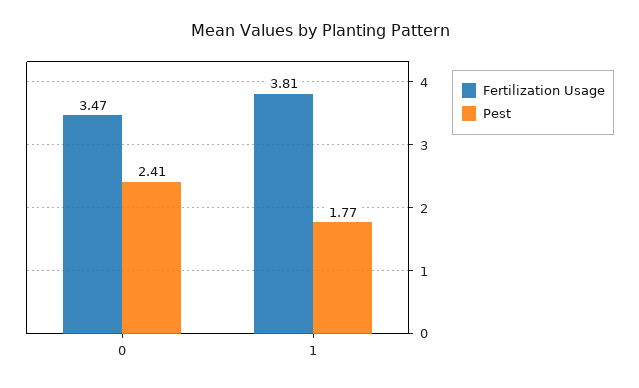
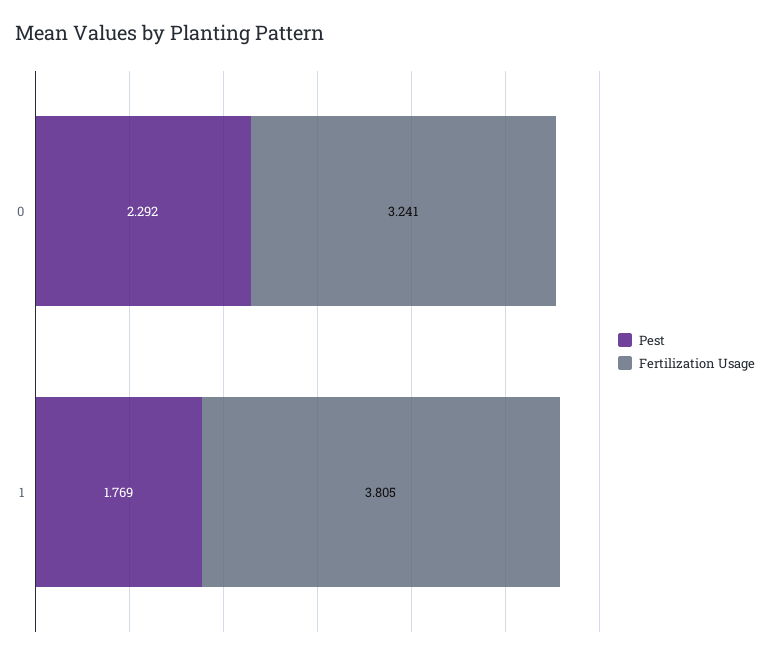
  {
    "Fertilization Usage": {
-     "0": 3.47,
+     "0": 3.241,
      "1": 3.805
    },
    "Pest": {
-     "0": 2.41,
+     "0": 2.292,
      "1": 1.769
    }
  }

